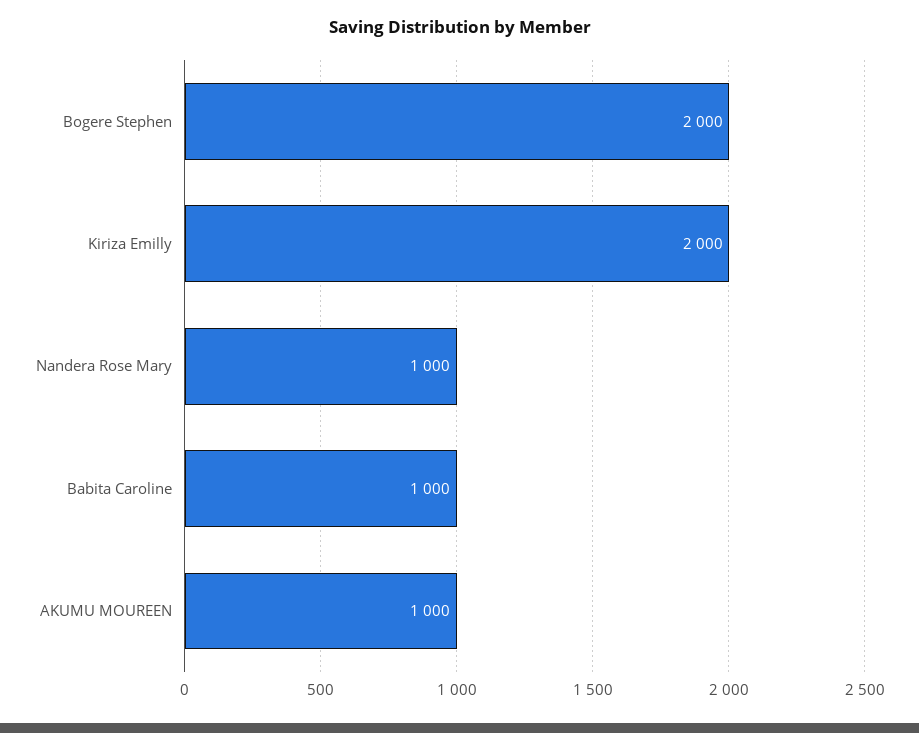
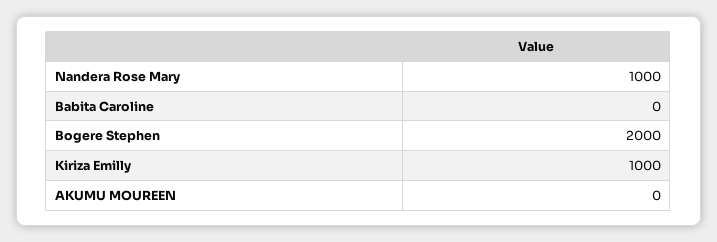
  {
    "Bogere Stephen": 2000,
-   "Kiriza Emilly": 2000,
+   "Kiriza Emilly": 1000,
    "Nandera Rose Mary": 1000,
-   "Babita Caroline": 1000,
+   "Babita Caroline": 0,
-   "AKUMU MOUREEN": 1000
+   "AKUMU MOUREEN": 0
  }

